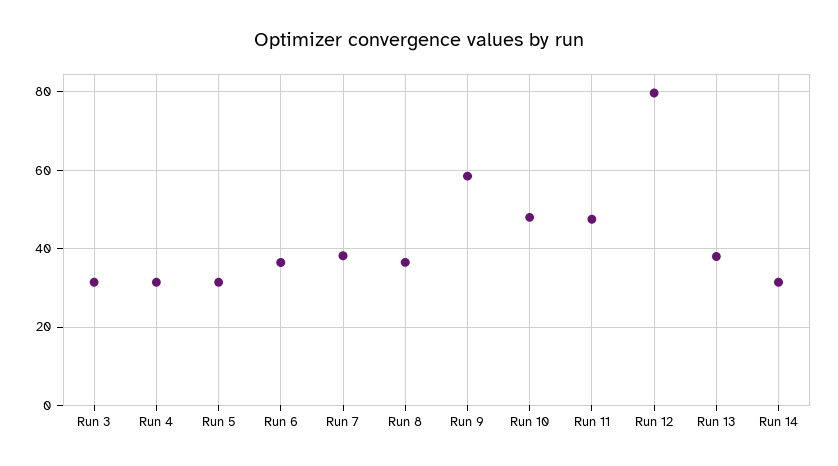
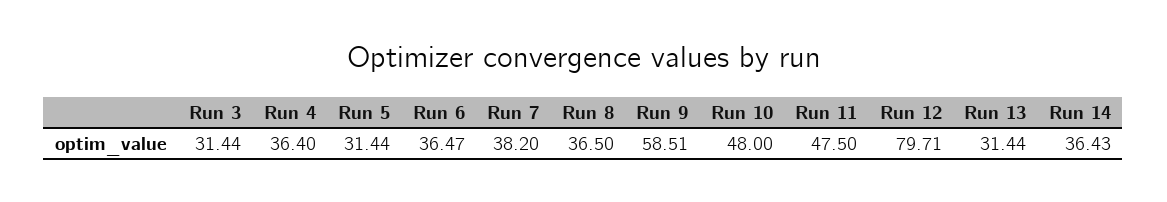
  {
    "Run 3": 31.44,
-   "Run 4": 32,
+   "Run 4": 36.4,
    "Run 5": 31.44,
    "Run 6": 36.47,
    "Run 7": 38.2,
    "Run 8": 36.5,
    "Run 9": 58.51,
    "Run 10": 48,
    "Run 11": 47.5,
    "Run 12": 79.71,
-   "Run 13": 38,
+   "Run 13": 31.44,
-   "Run 14": 32
+   "Run 14": 36.43
  }

